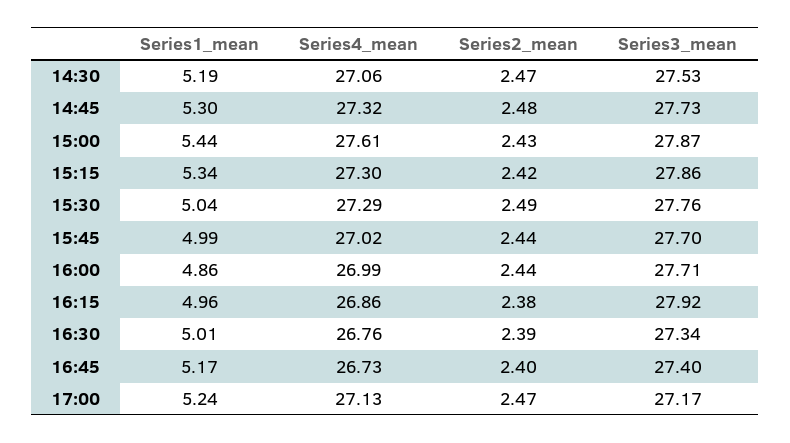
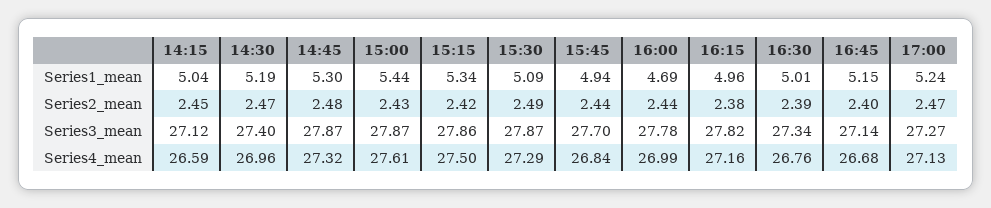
  {
    "Series1_mean": {
      "14:30": 5.19,
      "14:45": 5.3,
      "15:00": 5.44,
      "15:15": 5.34,
-     "15:30": 5.04,
+     "15:30": 5.09,
-     "15:45": 4.99,
+     "15:45": 4.94,
-     "16:00": 4.86,
+     "16:00": 4.69,
      "16:15": 4.96,
      "16:30": 5.01,
-     "16:45": 5.17,
+     "16:45": 5.15,
-     "17:00": 5.24
+     "17:00": 5.24,
+     "14:15": 5.04
    },
    "Series4_mean": {
-     "14:30": 27.06,
+     "14:30": 26.96,
      "14:45": 27.32,
      "15:00": 27.61,
-     "15:15": 27.3,
+     "15:15": 27.5,
      "15:30": 27.29,
-     "15:45": 27.02,
+     "15:45": 26.84,
      "16:00": 26.99,
-     "16:15": 26.86,
+     "16:15": 27.16,
      "16:30": 26.76,
-     "16:45": 26.73,
+     "16:45": 26.68,
-     "17:00": 27.13
+     "17:00": 27.13,
+     "14:15": 26.59
    },
    "Series2_mean": {
      "14:30": 2.47,
      "14:45": 2.48,
      "15:00": 2.43,
      "15:15": 2.42,
      "15:30": 2.49,
      "15:45": 2.44,
      "16:00": 2.44,
      "16:15": 2.38,
      "16:30": 2.39,
      "16:45": 2.4,
-     "17:00": 2.47
+     "17:00": 2.47,
+     "14:15": 2.45
    },
    "Series3_mean": {
-     "14:30": 27.53,
+     "14:30": 27.4,
-     "14:45": 27.73,
+     "14:45": 27.87,
      "15:00": 27.87,
      "15:15": 27.86,
-     "15:30": 27.76,
+     "15:30": 27.87,
      "15:45": 27.7,
-     "16:00": 27.71,
+     "16:00": 27.78,
-     "16:15": 27.92,
+     "16:15": 27.82,
      "16:30": 27.34,
-     "16:45": 27.4,
+     "16:45": 27.14,
-     "17:00": 27.17
+     "17:00": 27.27,
+     "14:15": 27.12
    }
  }

